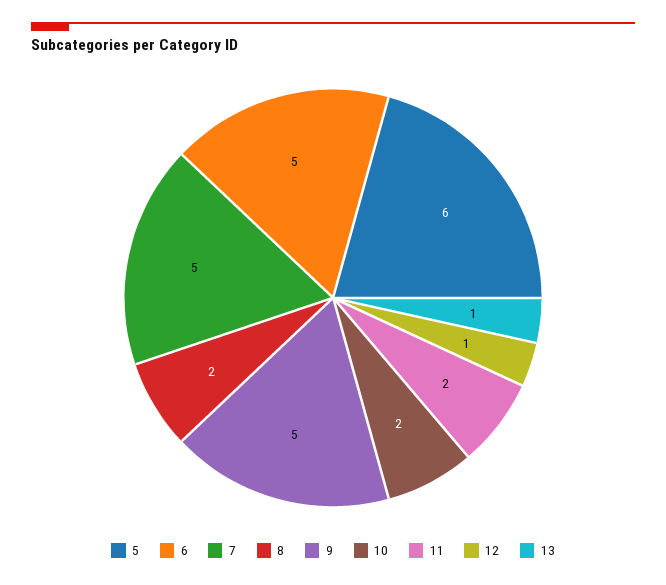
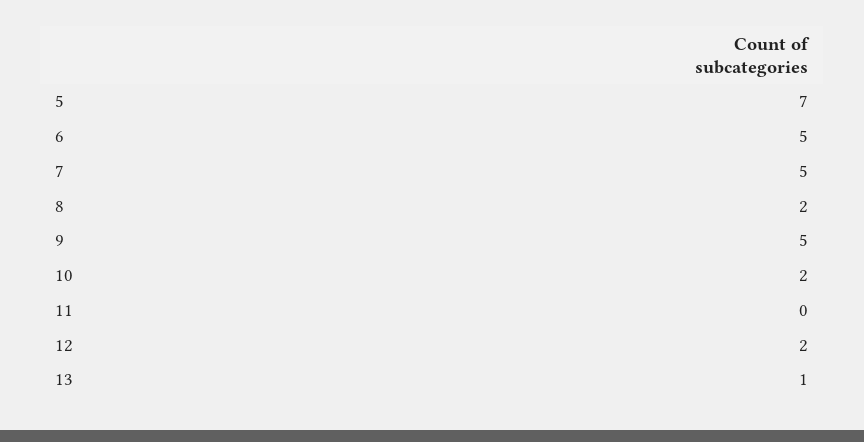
  {
-   "5": 6,
+   "5": 7,
    "6": 5,
    "7": 5,
    "8": 2,
    "9": 5,
    "10": 2,
-   "11": 2,
+   "11": 0,
-   "12": 1,
+   "12": 2,
    "13": 1
  }

